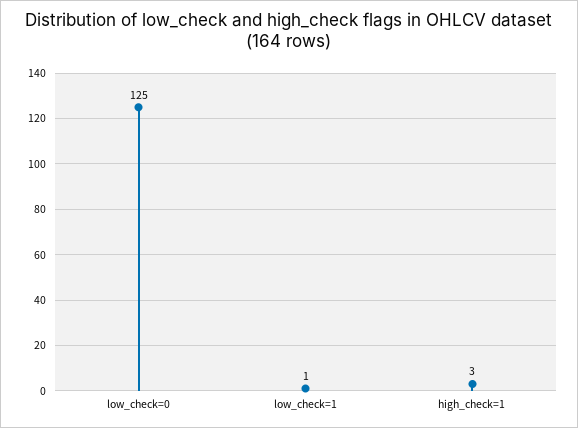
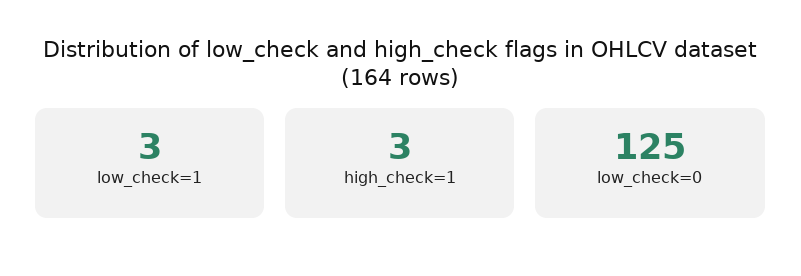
  {
    "low_check=0": 125,
-   "low_check=1": 1,
+   "low_check=1": 3,
    "high_check=1": 3
  }

